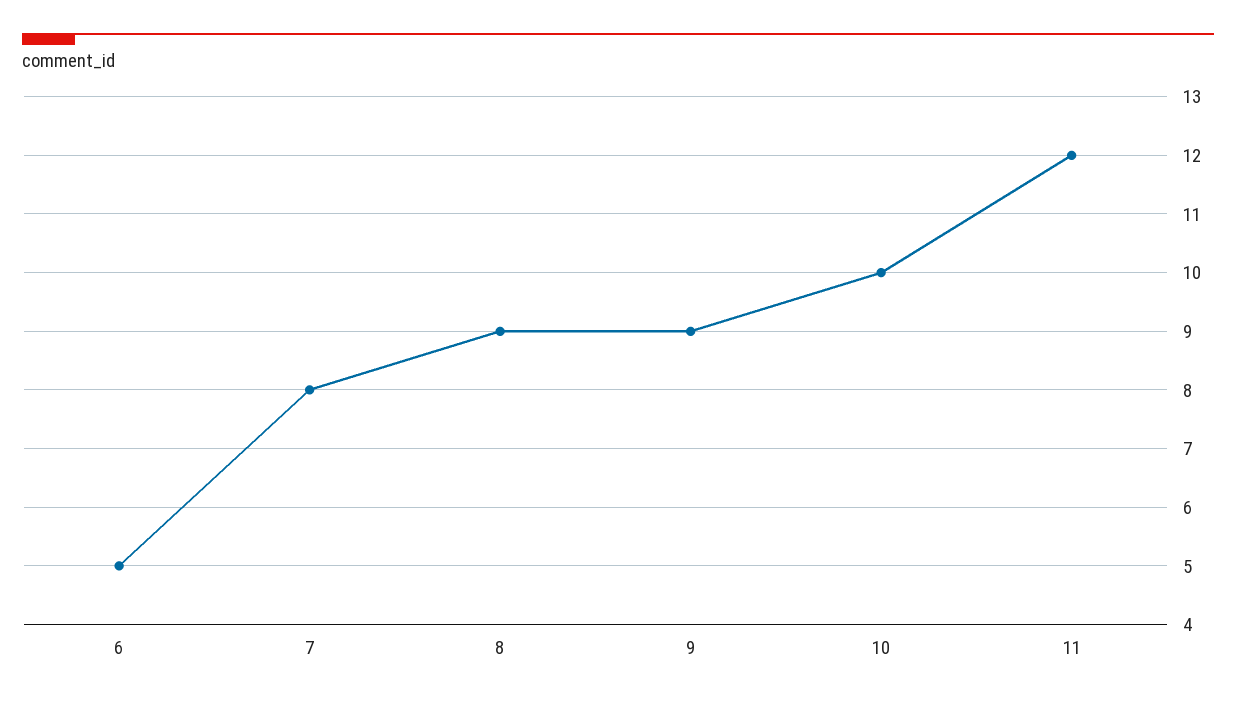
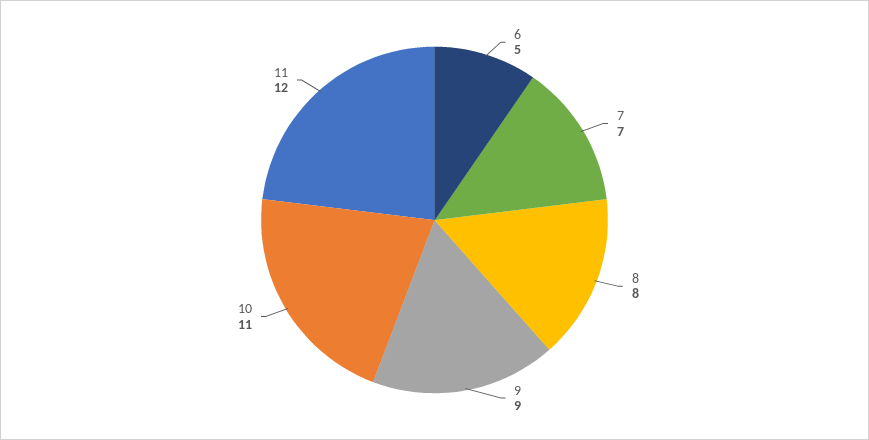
  {
    "6": 5,
-   "7": 8,
+   "7": 7,
-   "8": 9,
+   "8": 8,
    "9": 9,
-   "10": 10,
+   "10": 11,
    "11": 12
  }

